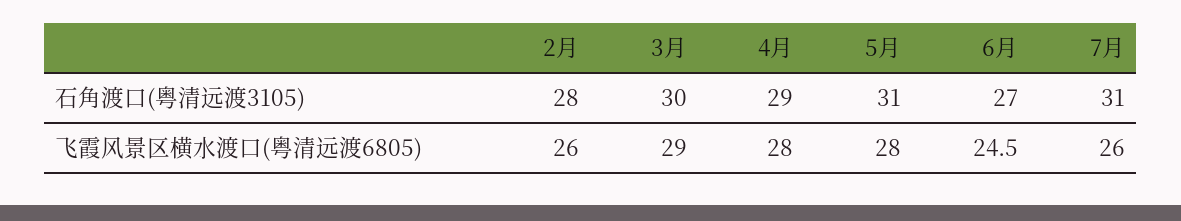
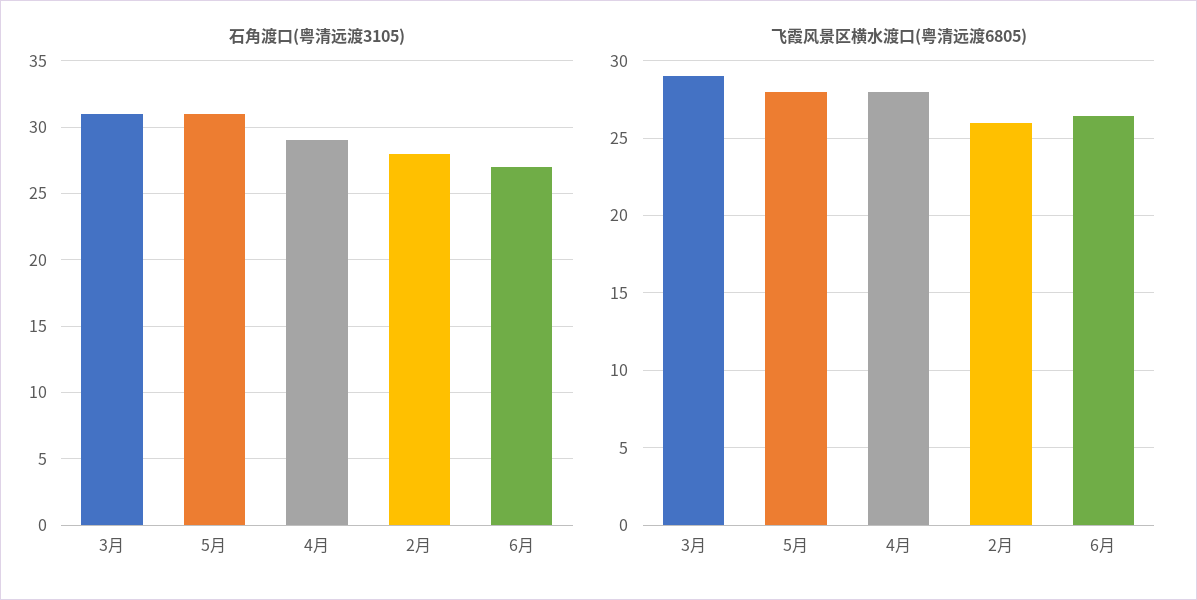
  {
    "石角渡口(粤清远渡3105)": {
      "2月": 28,
-     "3月": 30,
+     "3月": 31,
      "4月": 29,
      "5月": 31,
-     "6月": 27,
+     "6月": 27
-     "7月": 31
    },
    "飞霞风景区横水渡口(粤清远渡6805)": {
      "2月": 26,
      "3月": 29,
      "4月": 28,
      "5月": 28,
-     "6月": 24.5,
+     "6月": 26.5
-     "7月": 26
    }
  }

